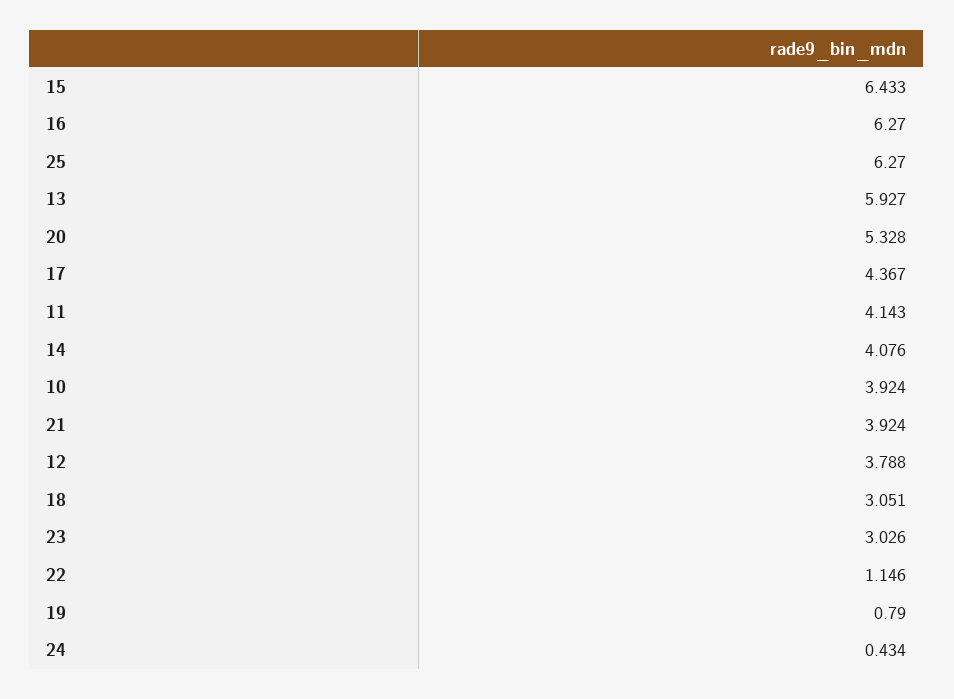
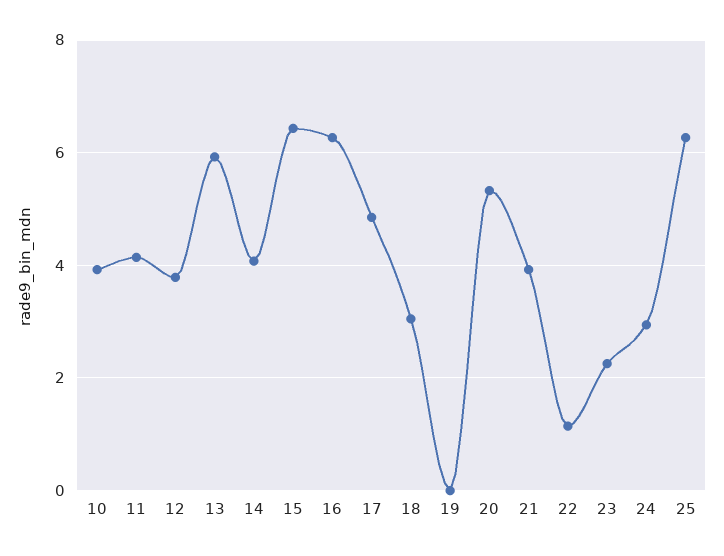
  {
    "15": 6.433,
    "16": 6.27,
    "25": 6.27,
    "13": 5.927,
    "20": 5.328,
-   "17": 4.367,
+   "17": 4.8,
    "11": 4.143,
    "14": 4.076,
    "10": 3.924,
    "21": 3.924,
    "12": 3.788,
    "18": 3.051,
-   "23": 3.026,
+   "23": 2.2,
    "22": 1.146,
-   "19": 0.79,
+   "19": 0,
-   "24": 0.434
+   "24": 3
  }

